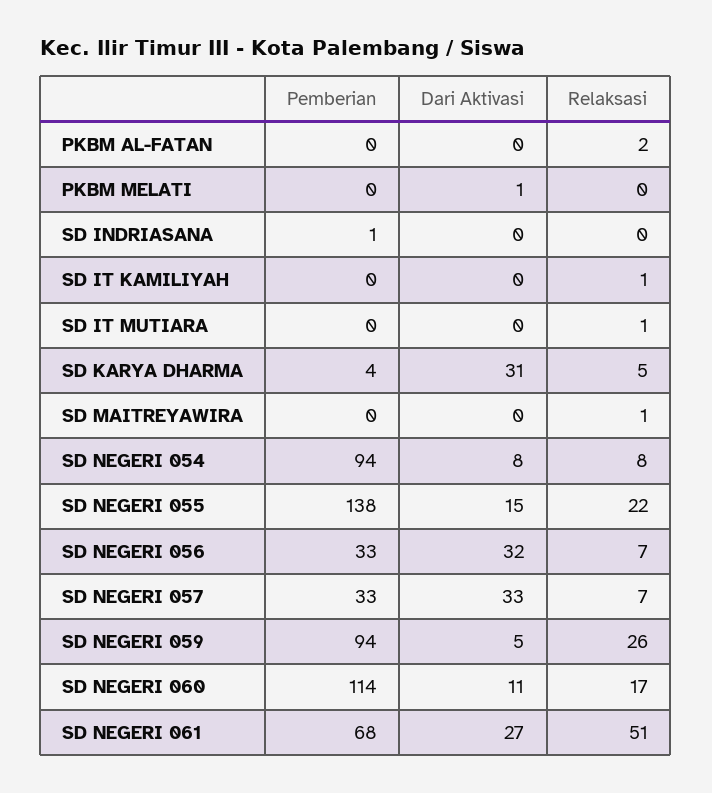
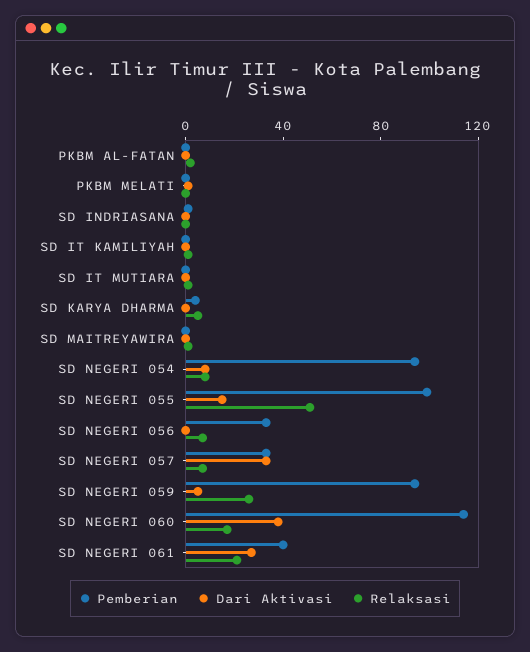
  {
    "Pemberian": {
      "PKBM AL-FATAN": 0,
      "PKBM MELATI": 0,
      "SD INDRIASANA": 1,
      "SD IT KAMILIYAH": 0,
      "SD IT MUTIARA": 0,
      "SD KARYA DHARMA": 4,
      "SD MAITREYAWIRA": 0,
      "SD NEGERI 054": 94,
-     "SD NEGERI 055": 138,
+     "SD NEGERI 055": 100,
      "SD NEGERI 056": 33,
      "SD NEGERI 057": 33,
      "SD NEGERI 059": 94,
      "SD NEGERI 060": 114,
-     "SD NEGERI 061": 68
+     "SD NEGERI 061": 40
    },
    "Dari Aktivasi": {
      "PKBM AL-FATAN": 0,
      "PKBM MELATI": 1,
      "SD INDRIASANA": 0,
      "SD IT KAMILIYAH": 0,
      "SD IT MUTIARA": 0,
-     "SD KARYA DHARMA": 31,
+     "SD KARYA DHARMA": 0,
      "SD MAITREYAWIRA": 0,
      "SD NEGERI 054": 8,
      "SD NEGERI 055": 15,
-     "SD NEGERI 056": 32,
+     "SD NEGERI 056": 0,
      "SD NEGERI 057": 33,
      "SD NEGERI 059": 5,
-     "SD NEGERI 060": 11,
+     "SD NEGERI 060": 40,
      "SD NEGERI 061": 27
    },
    "Relaksasi": {
      "PKBM AL-FATAN": 2,
      "PKBM MELATI": 0,
      "SD INDRIASANA": 0,
      "SD IT KAMILIYAH": 1,
      "SD IT MUTIARA": 1,
      "SD KARYA DHARMA": 5,
      "SD MAITREYAWIRA": 1,
      "SD NEGERI 054": 8,
-     "SD NEGERI 055": 22,
+     "SD NEGERI 055": 50,
      "SD NEGERI 056": 7,
      "SD NEGERI 057": 7,
      "SD NEGERI 059": 26,
      "SD NEGERI 060": 17,
-     "SD NEGERI 061": 51
+     "SD NEGERI 061": 20
    }
  }

